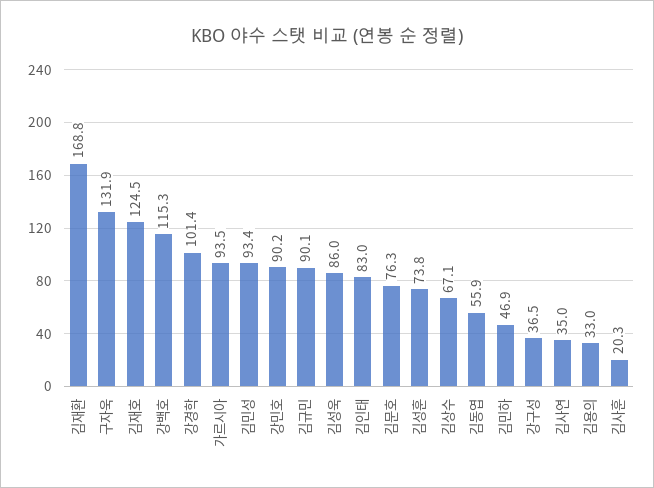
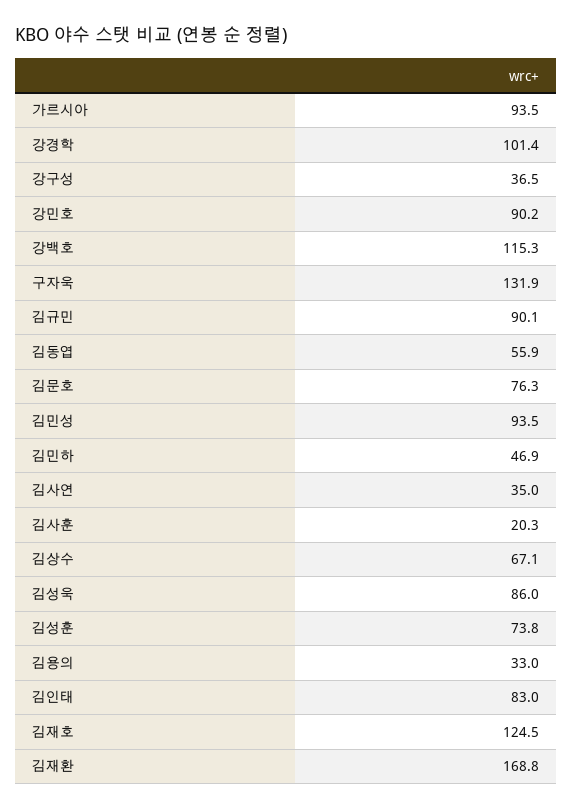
  {
    "김재환": 168.8,
    "구자욱": 131.9,
    "김재호": 124.5,
    "강백호": 115.3,
    "강경학": 101.4,
    "가르시아": 93.5,
-   "김민성": 93.4,
+   "김민성": 93.5,
    "강민호": 90.2,
    "김규민": 90.1,
    "김성욱": 86,
    "김인태": 83,
    "김문호": 76.3,
    "김성훈": 73.8,
    "김상수": 67.1,
    "김동엽": 55.9,
    "김민하": 46.9,
    "강구성": 36.5,
    "김사연": 35,
    "김용의": 33,
    "김사훈": 20.3
  }

